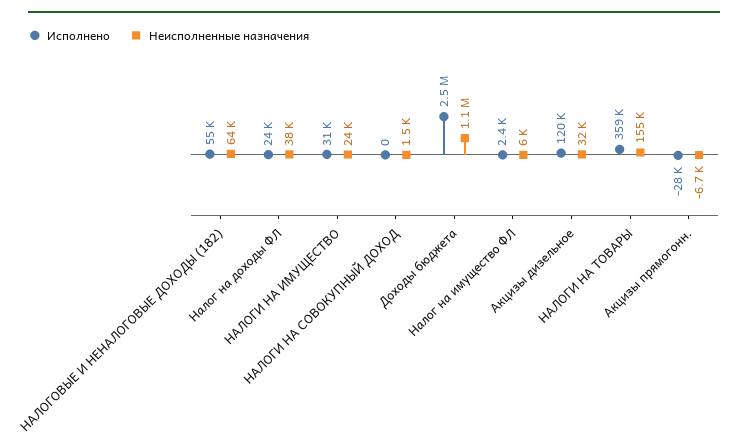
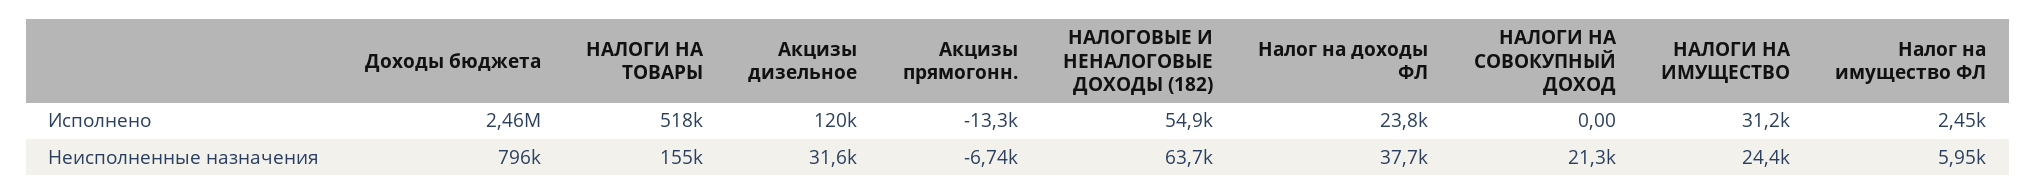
  {
    "Исполнено": {
      "НАЛОГОВЫЕ И НЕНАЛОГОВЫЕ ДОХОДЫ (182)": 54900,
      "Налог на доходы ФЛ": 23800,
      "НАЛОГИ НА ИМУЩЕСТВО": 31200,
      "НАЛОГИ НА СОВОКУПНЫЙ ДОХОД": 0,
      "Доходы бюджета": 2460000,
      "Налог на имущество ФЛ": 2450,
      "Акцизы дизельное": 120000,
-     "НАЛОГИ НА ТОВАРЫ": 359000,
+     "НАЛОГИ НА ТОВАРЫ": 518000,
-     "Акцизы прямогонн.": -28000
+     "Акцизы прямогонн.": -13300
    },
    "Неисполненные назначения": {
      "НАЛОГОВЫЕ И НЕНАЛОГОВЫЕ ДОХОДЫ (182)": 63700,
      "Налог на доходы ФЛ": 37700,
      "НАЛОГИ НА ИМУЩЕСТВО": 24400,
-     "НАЛОГИ НА СОВОКУПНЫЙ ДОХОД": 1500,
+     "НАЛОГИ НА СОВОКУПНЫЙ ДОХОД": 21300,
-     "Доходы бюджета": 1100000,
+     "Доходы бюджета": 796000,
      "Налог на имущество ФЛ": 5950,
      "Акцизы дизельное": 31600,
      "НАЛОГИ НА ТОВАРЫ": 155000,
      "Акцизы прямогонн.": -6740
    }
  }

